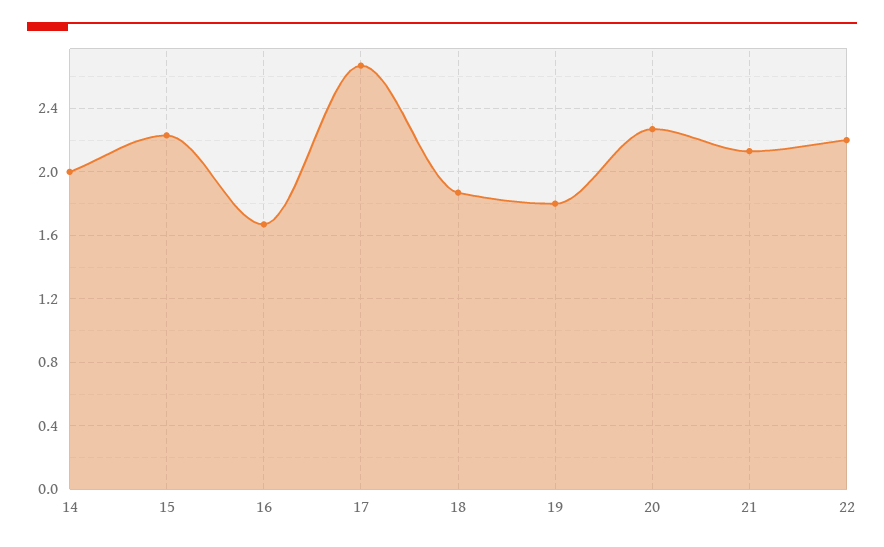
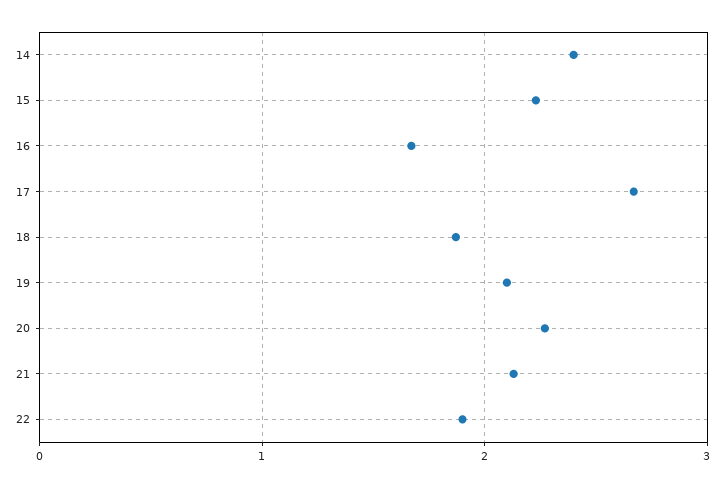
  {
-   "14": 2,
+   "14": 2.4,
    "15": 2.25,
    "16": 1.65,
    "17": 2.65,
    "18": 1.85,
-   "19": 1.8,
+   "19": 2.1,
    "20": 2.25,
    "21": 2.15,
-   "22": 2.2
+   "22": 1.9
  }

